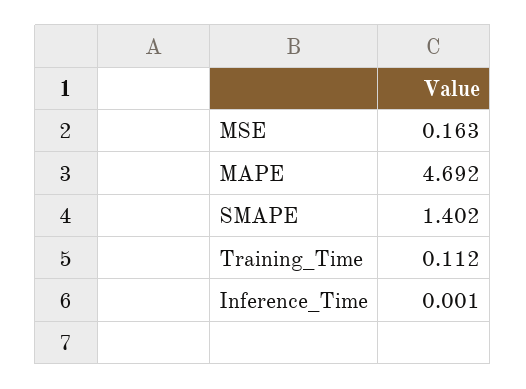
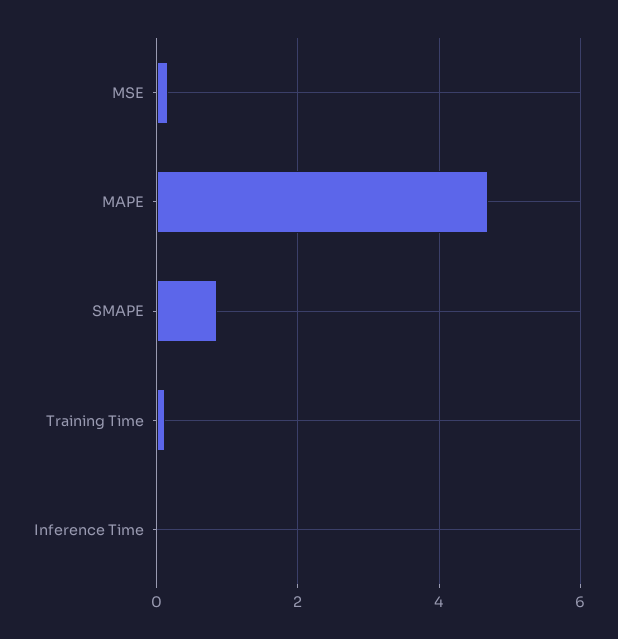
  {
    "MSE": 0.163,
    "MAPE": 4.692,
-   "SMAPE": 1.402,
+   "SMAPE": 0.8,
    "Training_Time": 0.112,
    "Inference_Time": 0.001
  }

